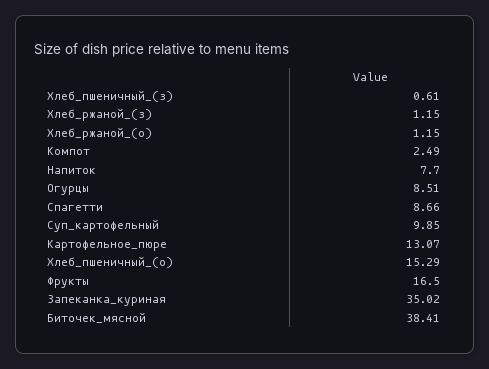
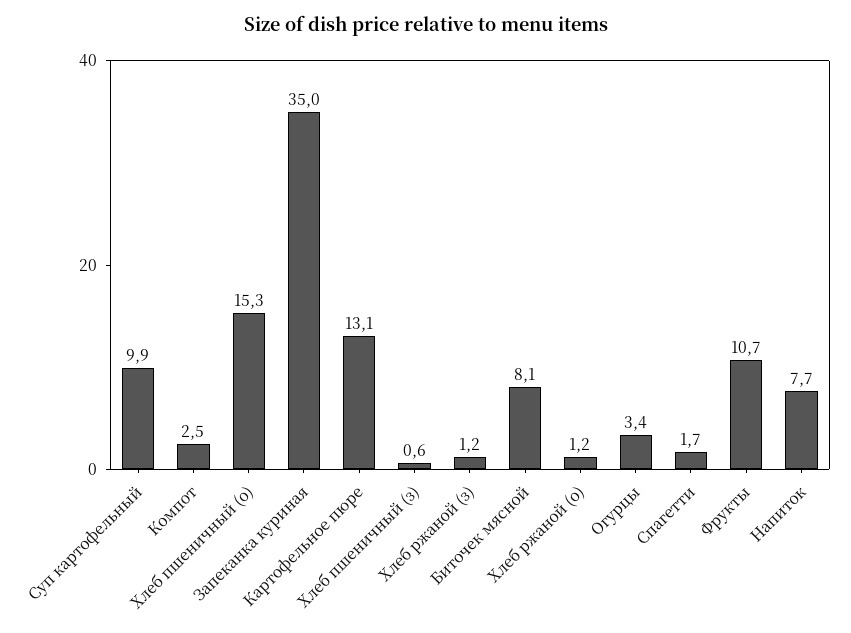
  {
    "Хлеб_пшеничный_(з)": 0.61,
    "Хлеб_ржаной_(з)": 1.15,
    "Хлеб_ржаной_(о)": 1.15,
    "Компот": 2.49,
    "Напиток": 7.7,
-   "Огурцы": 8.51,
+   "Огурцы": 3.4,
-   "Спагетти": 8.66,
+   "Спагетти": 1.7,
    "Суп_картофельный": 9.85,
    "Картофельное_пюре": 13.07,
    "Хлеб_пшеничный_(о)": 15.29,
-   "Фрукты": 16.5,
+   "Фрукты": 10.7,
    "Запеканка_куриная": 35.02,
-   "Биточек_мясной": 38.41
+   "Биточек_мясной": 8.1
  }

